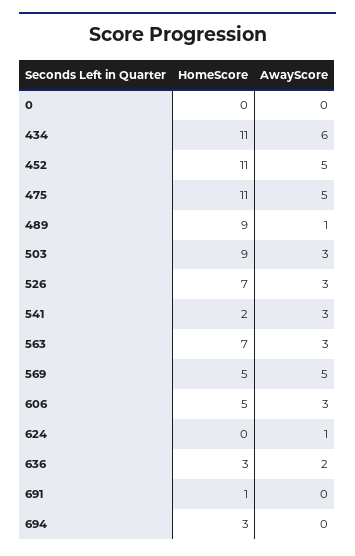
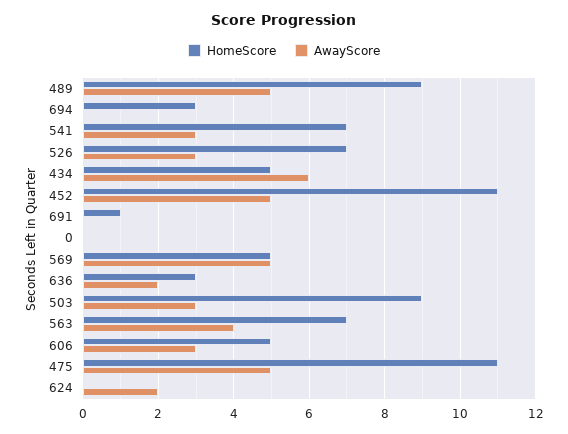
  {
    "HomeScore": {
      "0": 0,
-     "434": 11,
+     "434": 5,
      "452": 11,
      "475": 11,
      "489": 9,
      "503": 9,
      "526": 7,
-     "541": 2,
+     "541": 7,
      "563": 7,
      "569": 5,
      "606": 5,
      "624": 0,
      "636": 3,
      "691": 1,
      "694": 3
    },
    "AwayScore": {
      "0": 0,
      "434": 6,
      "452": 5,
      "475": 5,
-     "489": 1,
+     "489": 5,
      "503": 3,
      "526": 3,
      "541": 3,
-     "563": 3,
+     "563": 4,
      "569": 5,
      "606": 3,
-     "624": 1,
+     "624": 2,
      "636": 2,
      "691": 0,
      "694": 0
    }
  }

